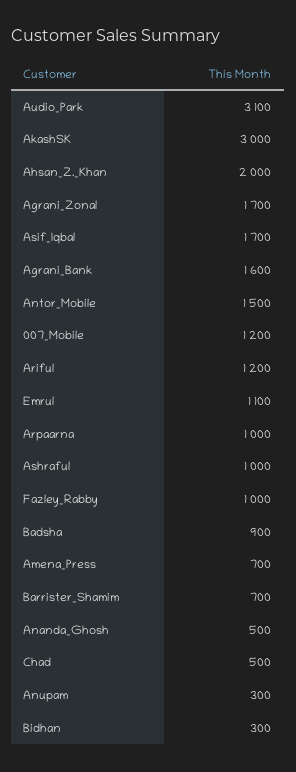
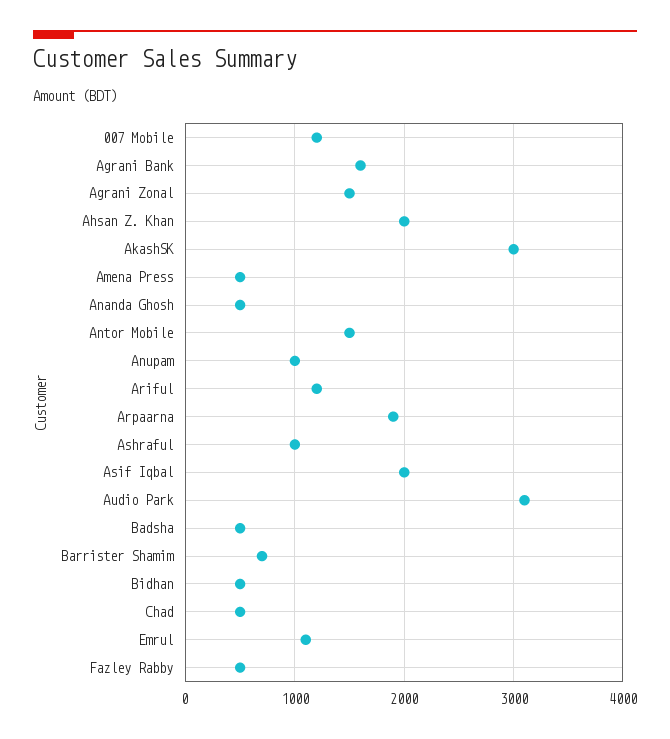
  {
    "Audio_Park": 3100,
    "AkashSK": 3000,
    "Ahsan_Z._Khan": 2000,
-   "Agrani_Zonal": 1700,
+   "Agrani_Zonal": 1500,
-   "Asif_Iqbal": 1700,
+   "Asif_Iqbal": 2000,
    "Agrani_Bank": 1600,
    "Antor_Mobile": 1500,
    "007_Mobile": 1200,
    "Ariful": 1200,
    "Emrul": 1100,
-   "Arpaarna": 1000,
+   "Arpaarna": 1900,
    "Ashraful": 1000,
-   "Fazley_Rabby": 1000,
+   "Fazley_Rabby": 500,
-   "Badsha": 900,
+   "Badsha": 500,
-   "Amena_Press": 700,
+   "Amena_Press": 500,
    "Barrister_Shamim": 700,
    "Ananda_Ghosh": 500,
    "Chad": 500,
-   "Anupam": 300,
+   "Anupam": 1000,
-   "Bidhan": 300
+   "Bidhan": 500
  }

